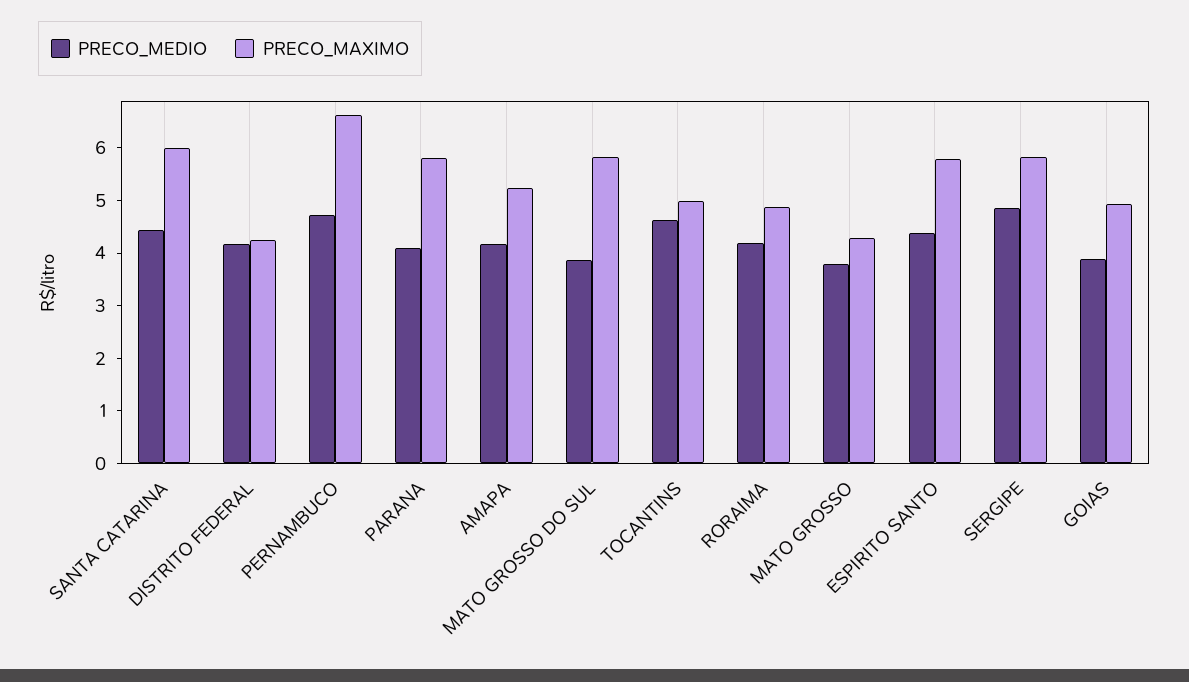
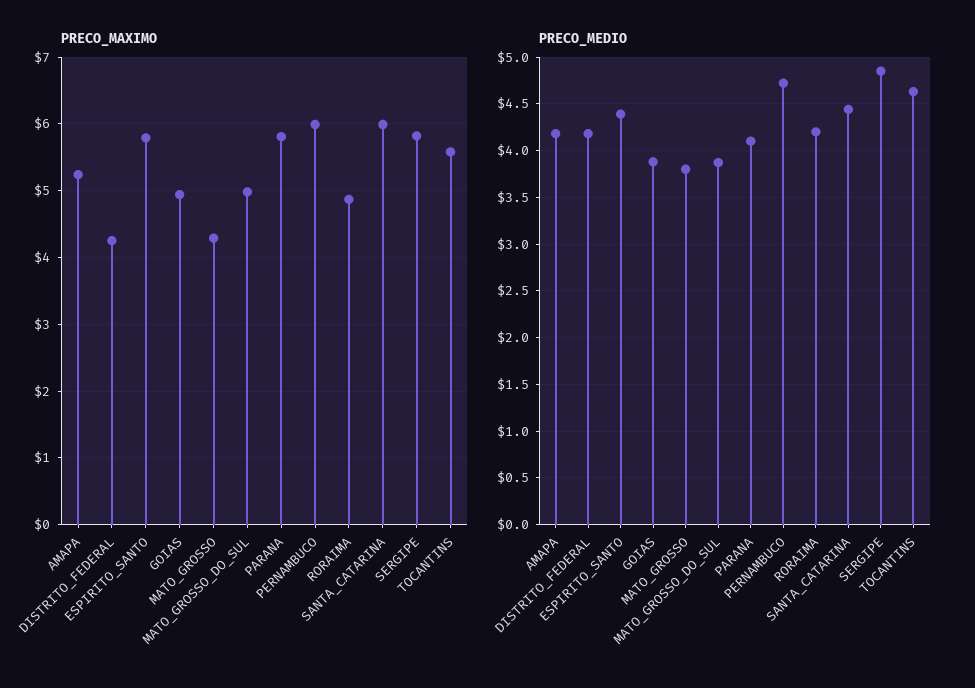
  {
    "PRECO_MEDIO": {
      "SANTA CATARINA": 4.4,
      "DISTRITO FEDERAL": 4.2,
      "PERNAMBUCO": 4.7,
      "PARANA": 4.1,
      "AMAPA": 4.2,
      "MATO GROSSO DO SUL": 3.9,
      "TOCANTINS": 4.6,
      "RORAIMA": 4.2,
      "MATO GROSSO": 3.8,
      "ESPIRITO SANTO": 4.4,
      "SERGIPE": 4.9,
      "GOIAS": 3.9
    },
    "PRECO_MAXIMO": {
      "SANTA CATARINA": 6,
      "DISTRITO FEDERAL": 4.3,
-     "PERNAMBUCO": 6.6,
+     "PERNAMBUCO": 6,
      "PARANA": 5.8,
      "AMAPA": 5.2,
-     "MATO GROSSO DO SUL": 5.8,
+     "MATO GROSSO DO SUL": 5,
-     "TOCANTINS": 5,
+     "TOCANTINS": 5.6,
      "RORAIMA": 4.9,
      "MATO GROSSO": 4.3,
      "ESPIRITO SANTO": 5.8,
      "SERGIPE": 5.8,
      "GOIAS": 4.9
    }
  }

